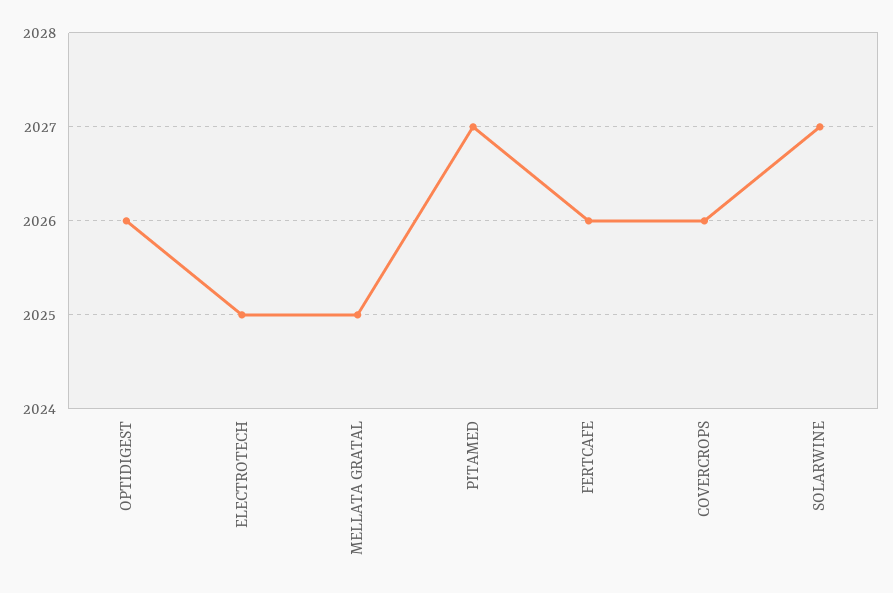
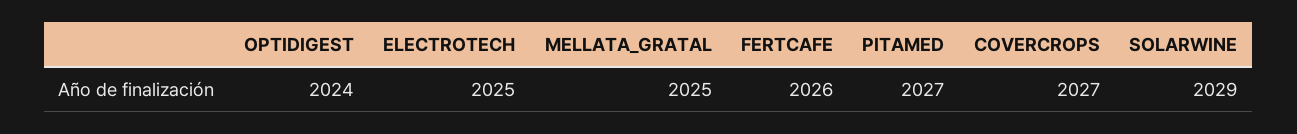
  {
-   "OPTIDIGEST": 2026,
+   "OPTIDIGEST": 2024,
    "ELECTROTECH": 2025,
    "MELLATA GRATAL": 2025,
    "PITAMED": 2027,
    "FERTCAFE": 2026,
-   "COVERCROPS": 2026,
+   "COVERCROPS": 2027,
-   "SOLARWINE": 2027
+   "SOLARWINE": 2029
  }

